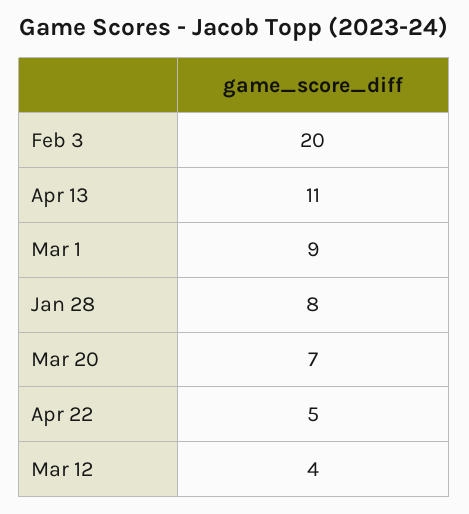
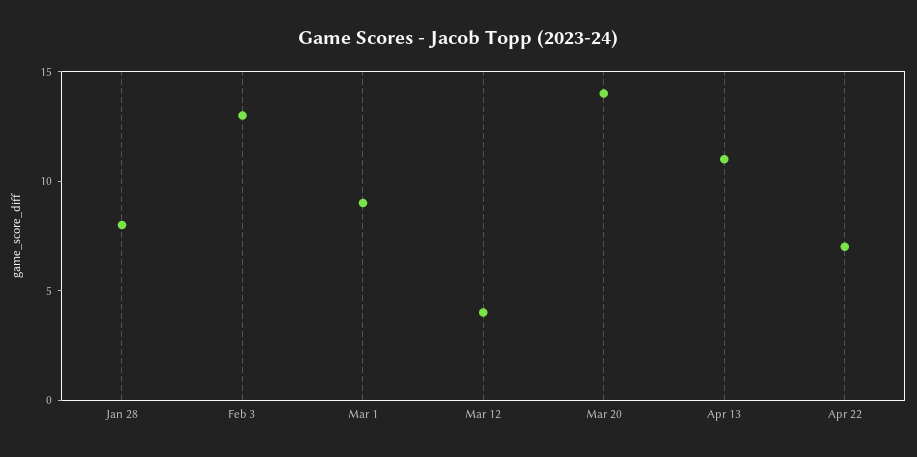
  {
-   "Feb 3": 20,
+   "Feb 3": 13,
    "Apr 13": 11,
    "Mar 1": 9,
    "Jan 28": 8,
-   "Mar 20": 7,
+   "Mar 20": 14,
-   "Apr 22": 5,
+   "Apr 22": 7,
    "Mar 12": 4
  }

